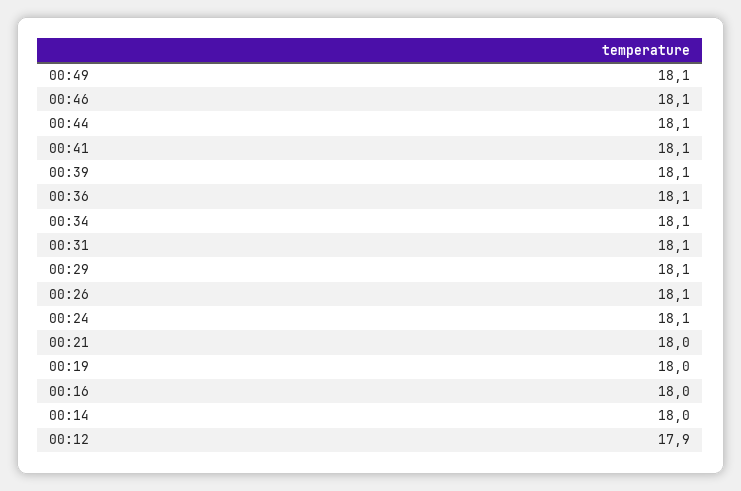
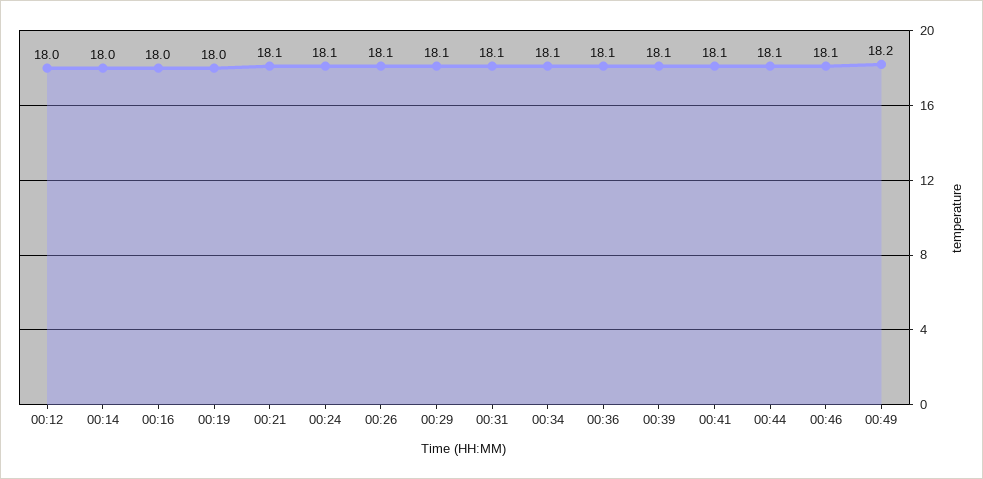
  {
-   "00:49": 18.1,
+   "00:49": 18.2,
    "00:46": 18.1,
    "00:44": 18.1,
    "00:41": 18.1,
    "00:39": 18.1,
    "00:36": 18.1,
    "00:34": 18.1,
    "00:31": 18.1,
    "00:29": 18.1,
    "00:26": 18.1,
    "00:24": 18.1,
-   "00:21": 18,
+   "00:21": 18.1,
    "00:19": 18,
    "00:16": 18,
    "00:14": 18,
-   "00:12": 17.9
+   "00:12": 18
  }

